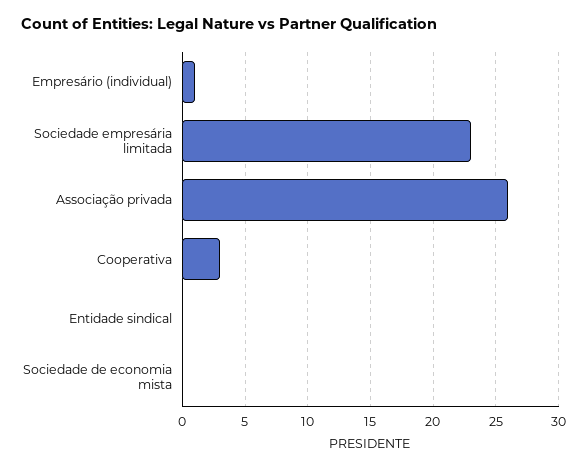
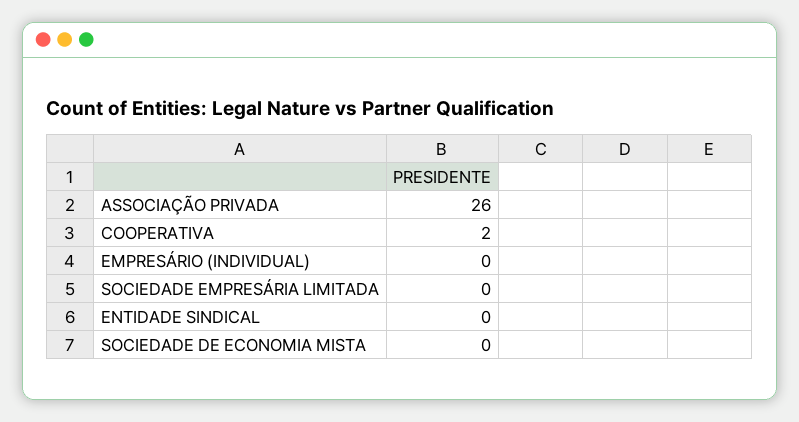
  {
-   "Empresário (individual)": 1,
+   "Empresário (individual)": 0,
-   "Sociedade empresária limitada": 23,
+   "Sociedade empresária limitada": 0,
    "Associação privada": 26,
-   "Cooperativa": 3,
+   "Cooperativa": 2,
    "Entidade sindical": 0,
    "Sociedade de economia mista": 0
  }

